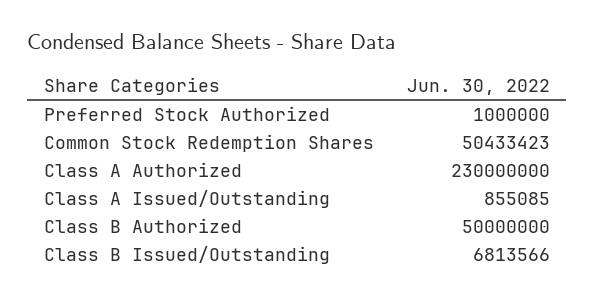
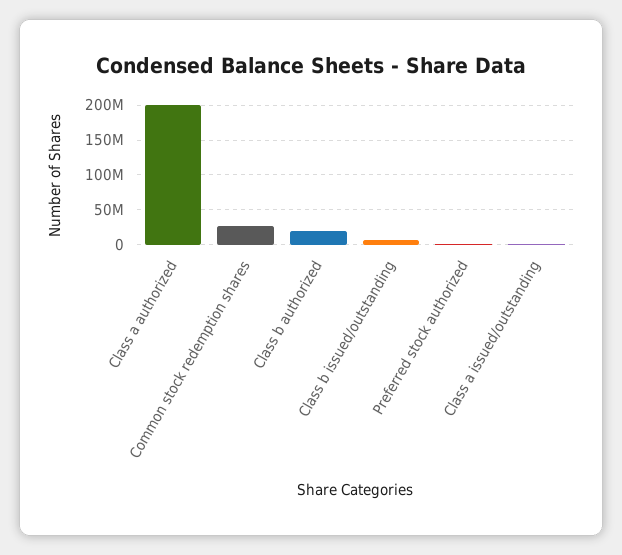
  {
    "Preferred Stock Authorized": 1000000,
-   "Common Stock Redemption Shares": 50433423,
+   "Common Stock Redemption Shares": 30000000,
-   "Class A Authorized": 230000000,
+   "Class A Authorized": 200000000,
    "Class A Issued/Outstanding": 855085,
-   "Class B Authorized": 50000000,
+   "Class B Authorized": 20000000,
    "Class B Issued/Outstanding": 6813566
  }

